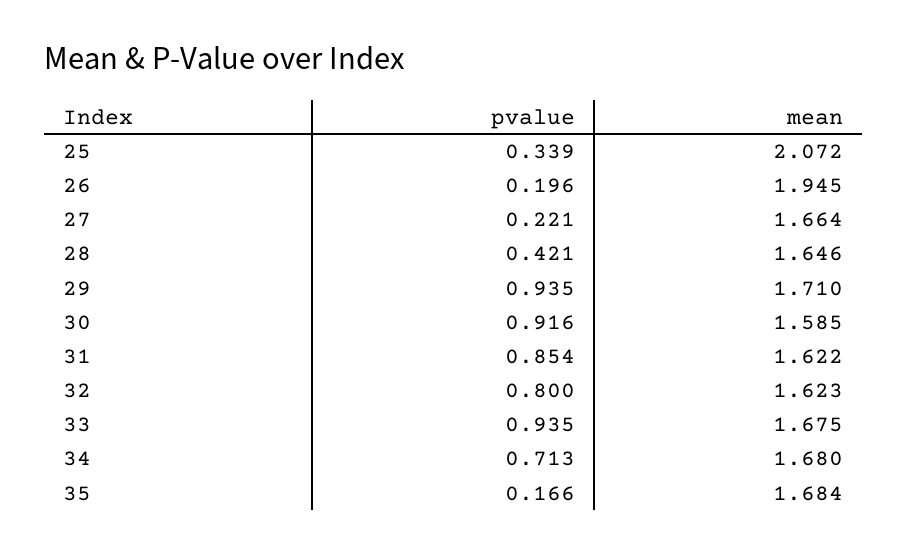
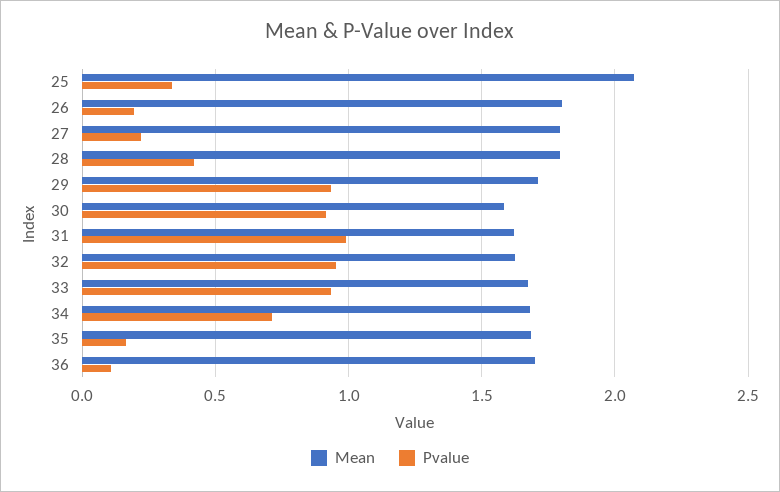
  {
    "pvalue": {
      "25": 0.339,
      "26": 0.196,
      "27": 0.221,
      "28": 0.421,
      "29": 0.935,
      "30": 0.916,
-     "31": 0.854,
+     "31": 1,
-     "32": 0.8,
+     "32": 0.95,
      "33": 0.935,
      "34": 0.713,
-     "35": 0.166
+     "35": 0.166,
+     "36": 0.1
    },
    "mean": {
      "25": 2.072,
-     "26": 1.945,
+     "26": 1.8,
-     "27": 1.664,
+     "27": 1.8,
-     "28": 1.646,
+     "28": 1.8,
      "29": 1.71,
      "30": 1.585,
      "31": 1.622,
      "32": 1.623,
      "33": 1.675,
      "34": 1.68,
-     "35": 1.684
+     "35": 1.684,
+     "36": 1.7
    }
  }

